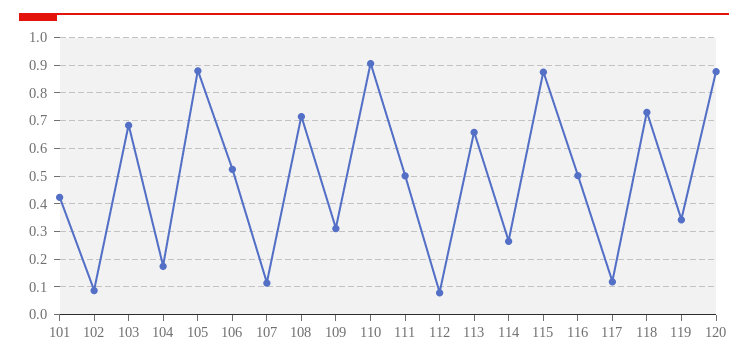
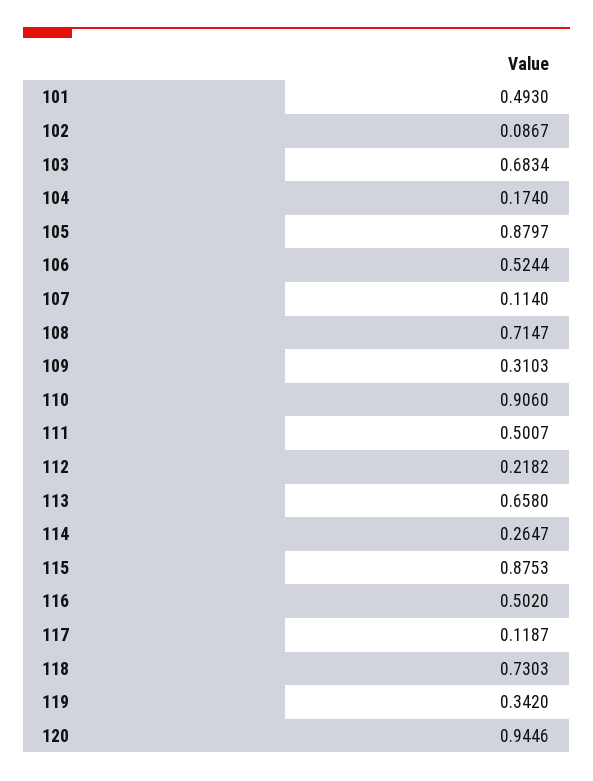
  {
-   "101": 0.425,
+   "101": 0.493,
    "102": 0.0867,
    "103": 0.6834,
    "104": 0.174,
    "105": 0.8797,
    "106": 0.5244,
    "107": 0.114,
    "108": 0.7147,
    "109": 0.3103,
    "110": 0.906,
    "111": 0.5007,
-   "112": 0.075,
+   "112": 0.2182,
    "113": 0.658,
    "114": 0.2647,
    "115": 0.8753,
    "116": 0.502,
    "117": 0.1187,
    "118": 0.7303,
    "119": 0.342,
-   "120": 0.875
+   "120": 0.9446
  }

